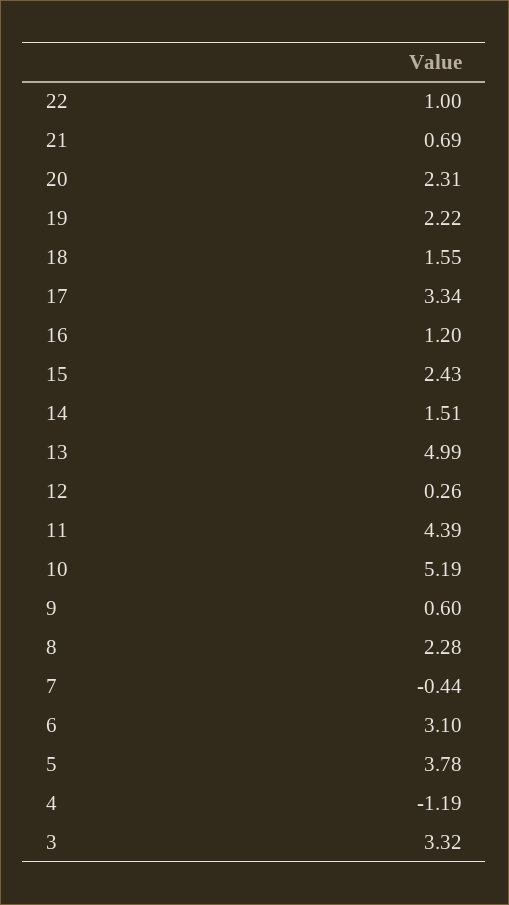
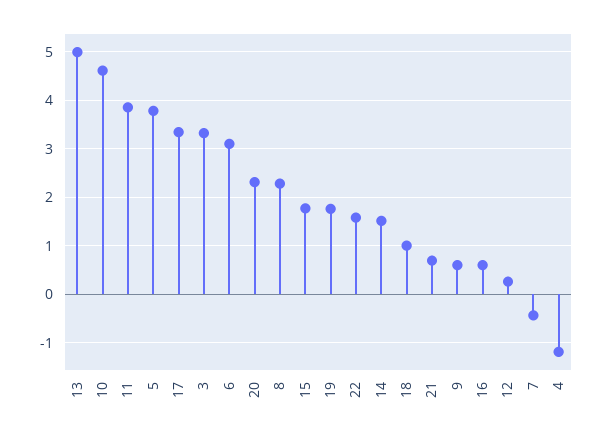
  {
-   "22": 1,
+   "22": 1.6,
    "21": 0.69,
    "20": 2.31,
-   "19": 2.22,
+   "19": 1.8,
-   "18": 1.55,
+   "18": 1,
    "17": 3.34,
-   "16": 1.2,
+   "16": 0.6,
-   "15": 2.43,
+   "15": 1.8,
    "14": 1.51,
    "13": 4.99,
    "12": 0.26,
-   "11": 4.39,
+   "11": 3.8,
-   "10": 5.19,
+   "10": 4.6,
    "9": 0.6,
    "8": 2.28,
    "7": -0.44,
    "6": 3.1,
    "5": 3.78,
    "4": -1.19,
    "3": 3.32
  }

